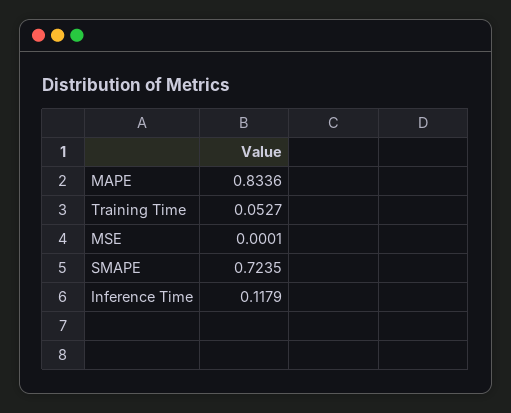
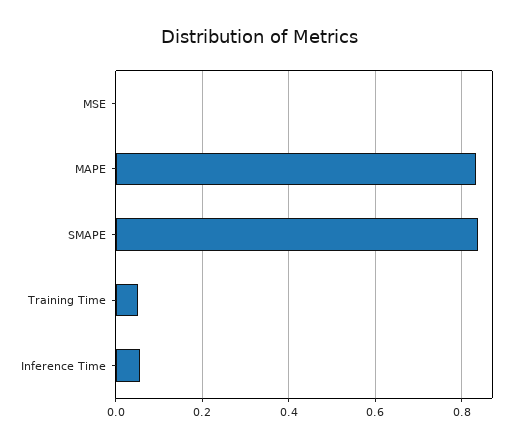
  {
    "MAPE": 0.8336,
    "Training Time": 0.0527,
    "MSE": 0.0001,
-   "SMAPE": 0.7235,
+   "SMAPE": 0.84,
-   "Inference Time": 0.1179
+   "Inference Time": 0.06
  }

